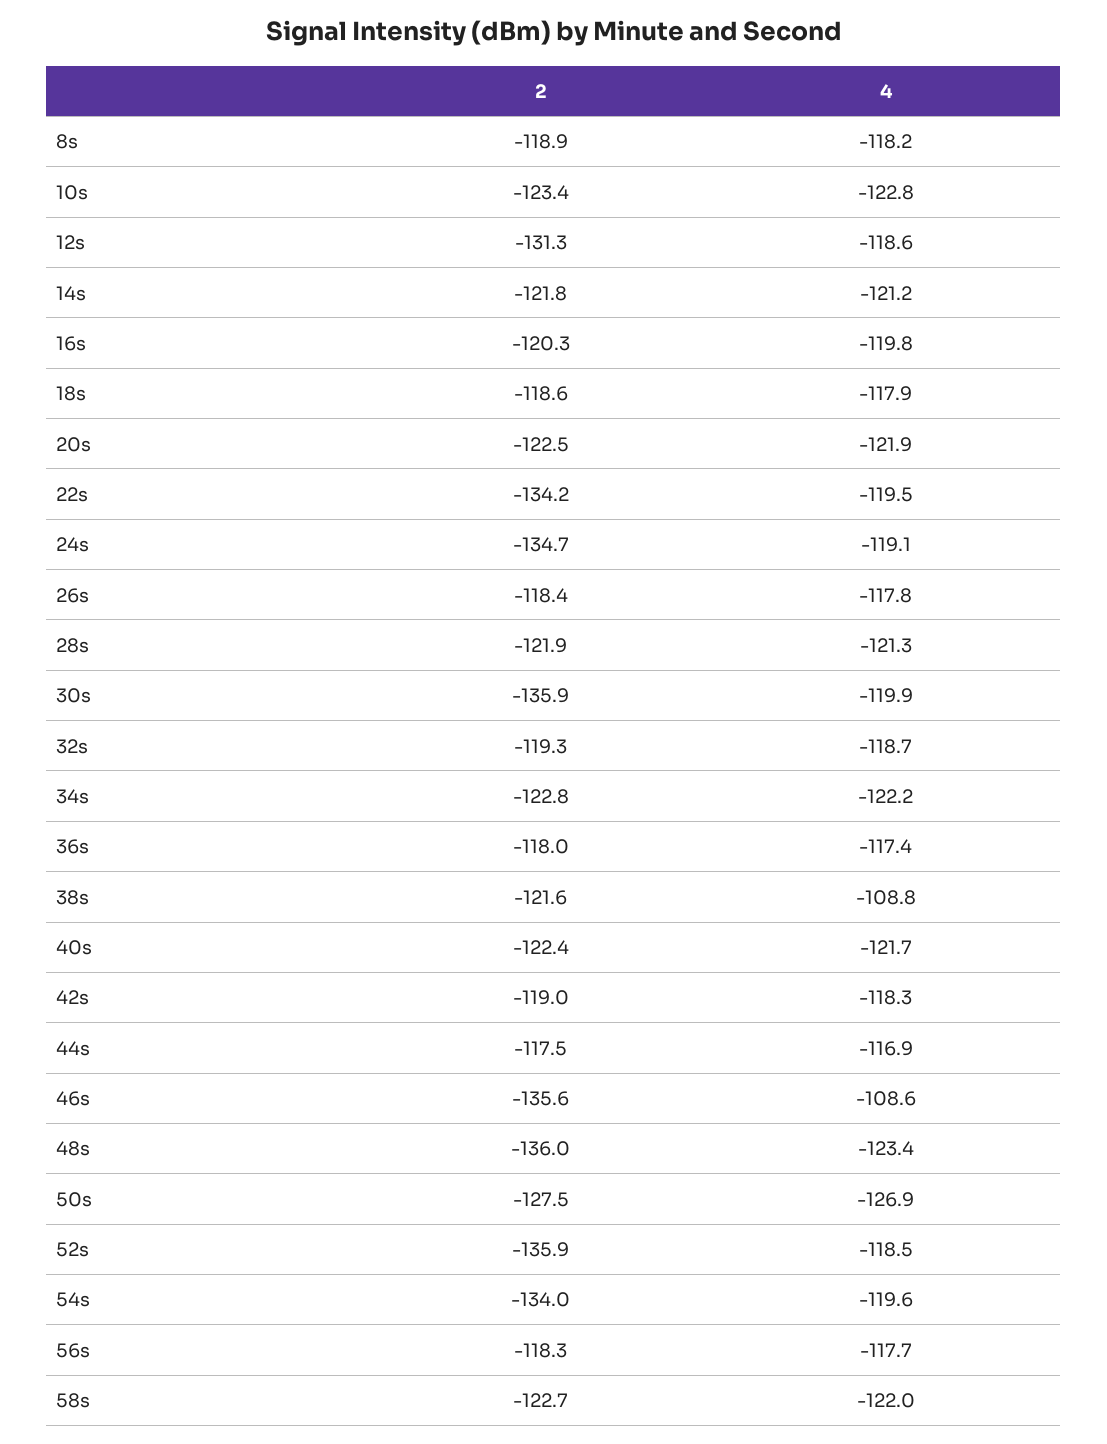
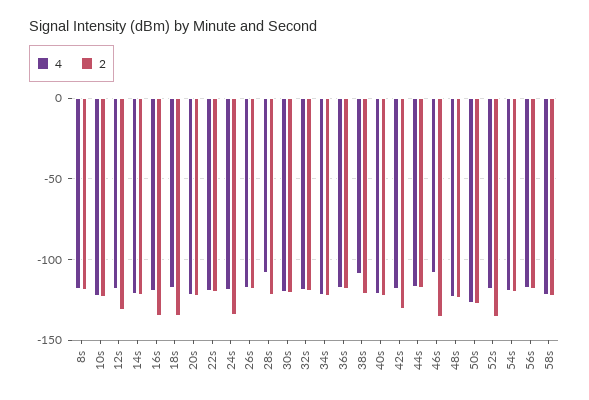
  {
    "2": {
      "8s": -118.9,
      "10s": -123.4,
      "12s": -131.3,
      "14s": -121.8,
-     "16s": -120.3,
+     "16s": -135,
-     "18s": -118.6,
+     "18s": -135,
      "20s": -122.5,
-     "22s": -134.2,
+     "22s": -120,
      "24s": -134.7,
      "26s": -118.4,
      "28s": -121.9,
-     "30s": -135.9,
+     "30s": -120,
      "32s": -119.3,
      "34s": -122.8,
      "36s": -118,
      "38s": -121.6,
      "40s": -122.4,
-     "42s": -119,
+     "42s": -130,
      "44s": -117.5,
      "46s": -135.6,
-     "48s": -136,
+     "48s": -125,
      "50s": -127.5,
      "52s": -135.9,
-     "54s": -134,
+     "54s": -120,
      "56s": -118.3,
      "58s": -122.7
    },
    "4": {
      "8s": -118.2,
      "10s": -122.8,
      "12s": -118.6,
      "14s": -121.2,
      "16s": -119.8,
      "18s": -117.9,
      "20s": -121.9,
      "22s": -119.5,
      "24s": -119.1,
      "26s": -117.8,
-     "28s": -121.3,
+     "28s": -110,
      "30s": -119.9,
      "32s": -118.7,
      "34s": -122.2,
      "36s": -117.4,
      "38s": -108.8,
      "40s": -121.7,
      "42s": -118.3,
      "44s": -116.9,
      "46s": -108.6,
      "48s": -123.4,
      "50s": -126.9,
      "52s": -118.5,
      "54s": -119.6,
      "56s": -117.7,
      "58s": -122
    }
  }

